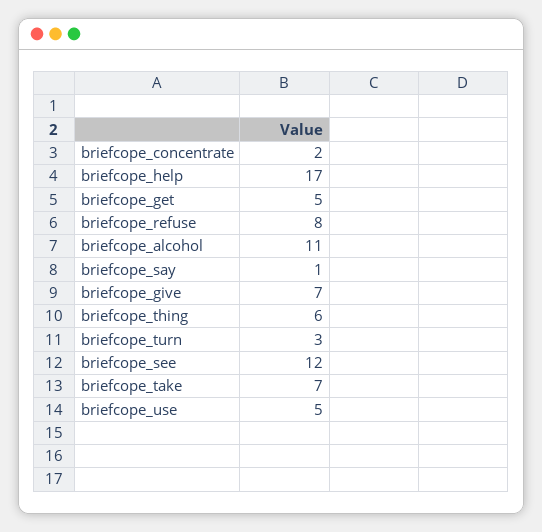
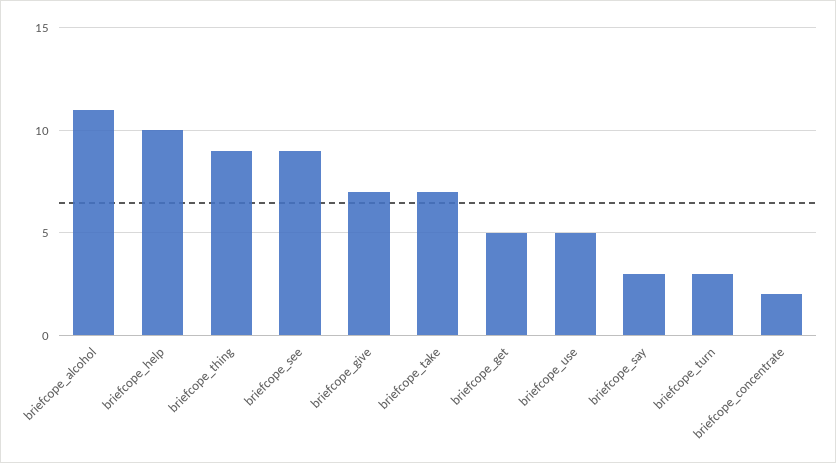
  {
    "briefcope_concentrate": 2,
-   "briefcope_help": 17,
+   "briefcope_help": 10,
    "briefcope_get": 5,
-   "briefcope_refuse": 8,
    "briefcope_alcohol": 11,
-   "briefcope_say": 1,
+   "briefcope_say": 3,
    "briefcope_give": 7,
-   "briefcope_thing": 6,
+   "briefcope_thing": 9,
    "briefcope_turn": 3,
-   "briefcope_see": 12,
+   "briefcope_see": 9,
    "briefcope_take": 7,
    "briefcope_use": 5
  }

